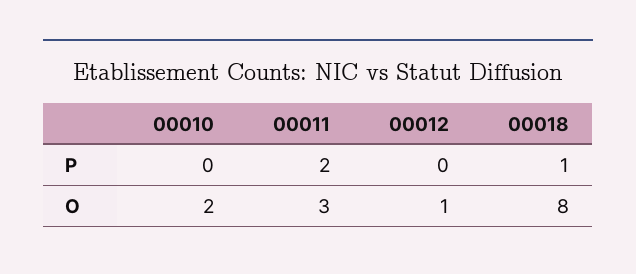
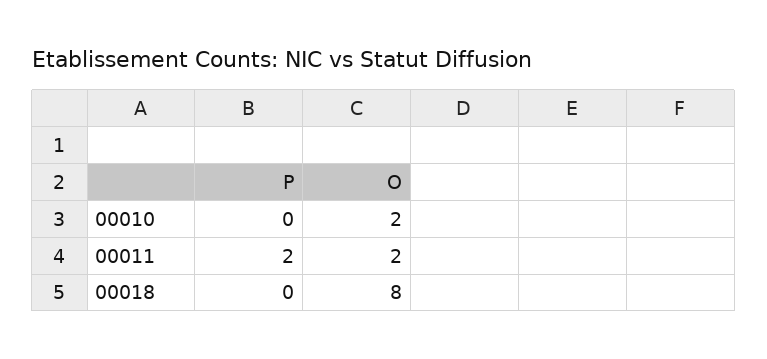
  {
    "00010": {
      "P": 0,
      "O": 2
    },
    "00011": {
      "P": 2,
-     "O": 3
+     "O": 2
    },
-   "00012": {
-     "P": 0,
-     "O": 1
-   },
    "00018": {
-     "P": 1,
+     "P": 0,
      "O": 8
    }
  }

